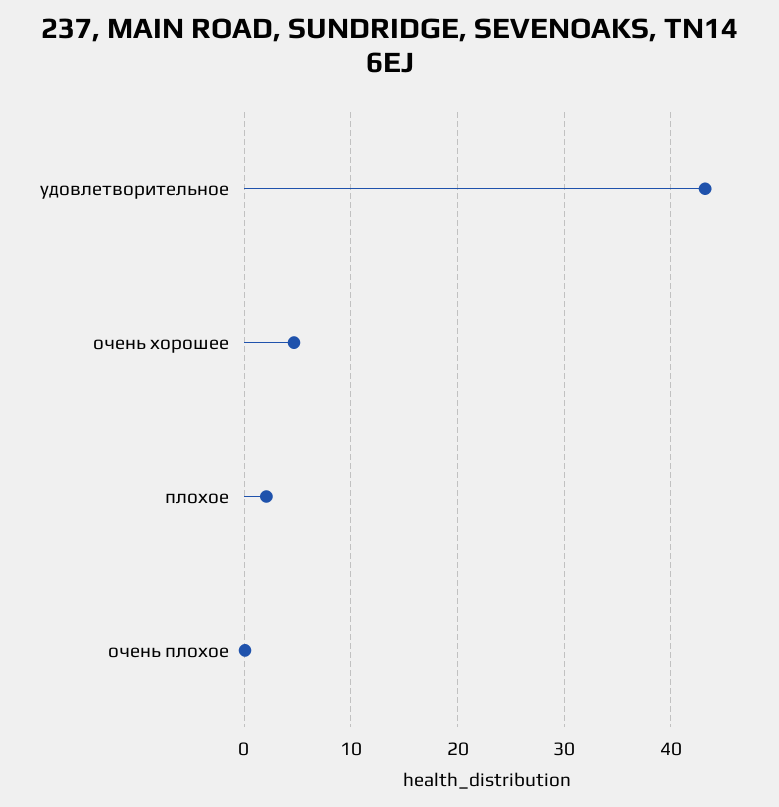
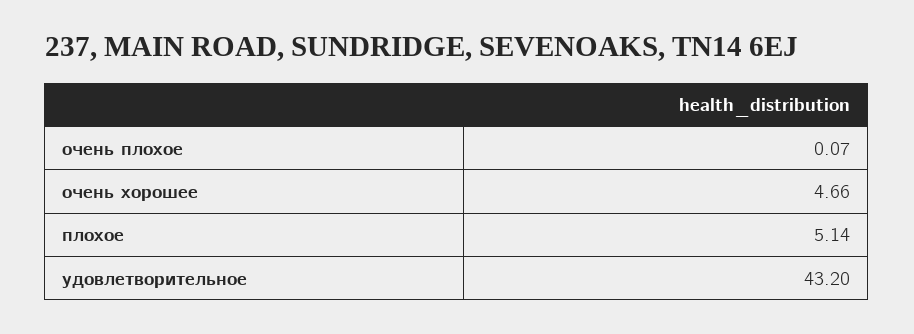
  {
    "удовлетворительное": 43.2,
    "очень хорошее": 4.66,
-   "плохое": 2,
+   "плохое": 5.14,
    "очень плохое": 0.07
  }

